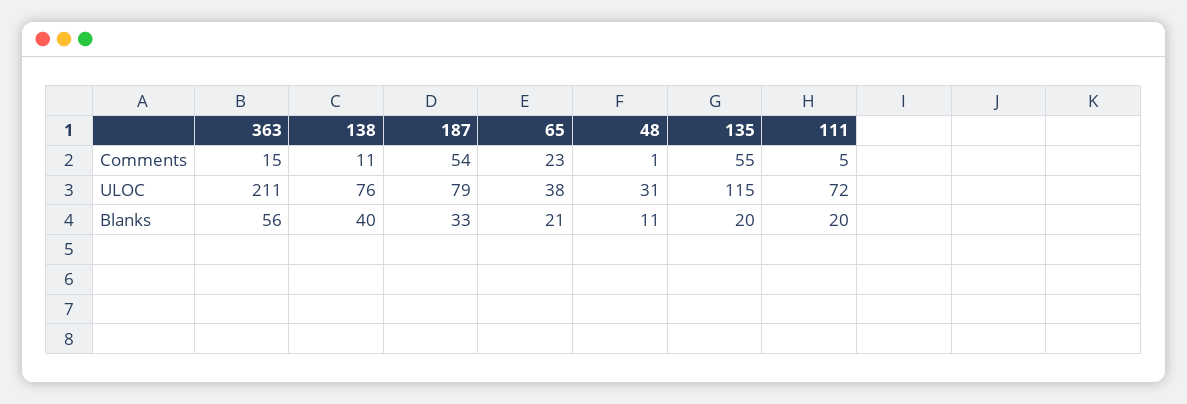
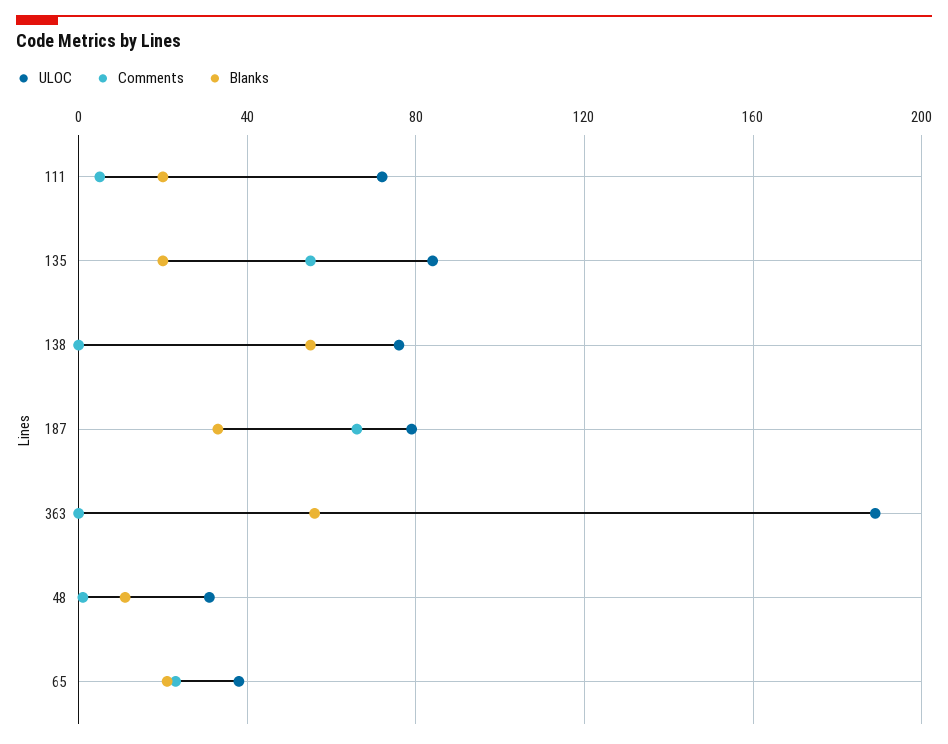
  {
    "Comments": {
-     "363": 15,
+     "363": 0,
-     "138": 11,
+     "138": 0,
-     "187": 54,
+     "187": 65,
      "65": 23,
      "48": 1,
      "135": 55,
      "111": 5
    },
    "ULOC": {
-     "363": 211,
+     "363": 190,
      "138": 76,
      "187": 79,
      "65": 38,
      "48": 31,
-     "135": 115,
+     "135": 85,
      "111": 72
    },
    "Blanks": {
      "363": 56,
-     "138": 40,
+     "138": 55,
      "187": 33,
      "65": 21,
      "48": 11,
      "135": 20,
      "111": 20
    }
  }

